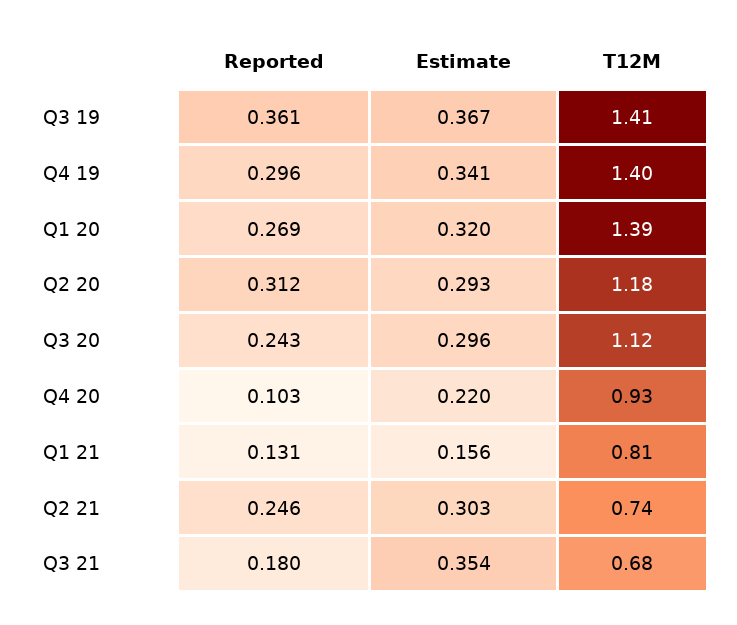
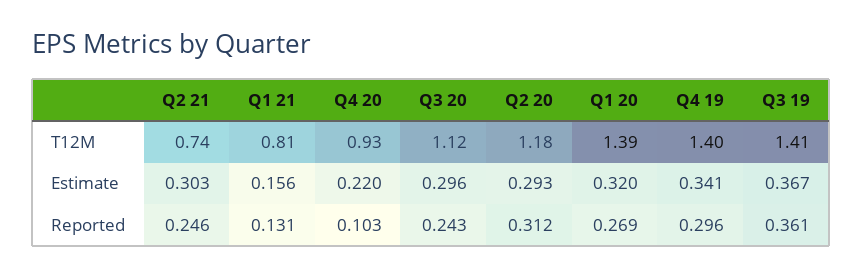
  {
    "Reported": {
      "Q3 19": 0.361,
      "Q4 19": 0.296,
      "Q1 20": 0.269,
      "Q2 20": 0.312,
      "Q3 20": 0.243,
      "Q4 20": 0.103,
      "Q1 21": 0.131,
-     "Q2 21": 0.246,
+     "Q2 21": 0.246
-     "Q3 21": 0.18
    },
    "Estimate": {
      "Q3 19": 0.367,
      "Q4 19": 0.341,
      "Q1 20": 0.32,
      "Q2 20": 0.293,
      "Q3 20": 0.296,
      "Q4 20": 0.22,
      "Q1 21": 0.156,
-     "Q2 21": 0.303,
+     "Q2 21": 0.303
-     "Q3 21": 0.354
    },
    "T12M": {
      "Q3 19": 1.41,
      "Q4 19": 1.4,
      "Q1 20": 1.39,
      "Q2 20": 1.18,
      "Q3 20": 1.12,
      "Q4 20": 0.93,
      "Q1 21": 0.81,
-     "Q2 21": 0.74,
+     "Q2 21": 0.74
-     "Q3 21": 0.68
    }
  }

